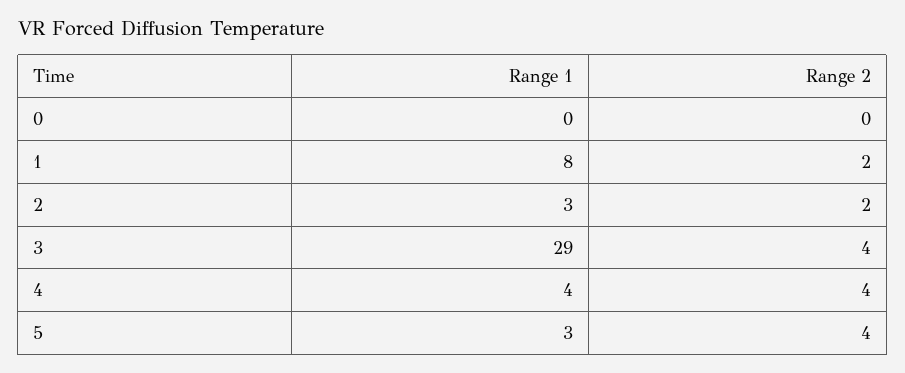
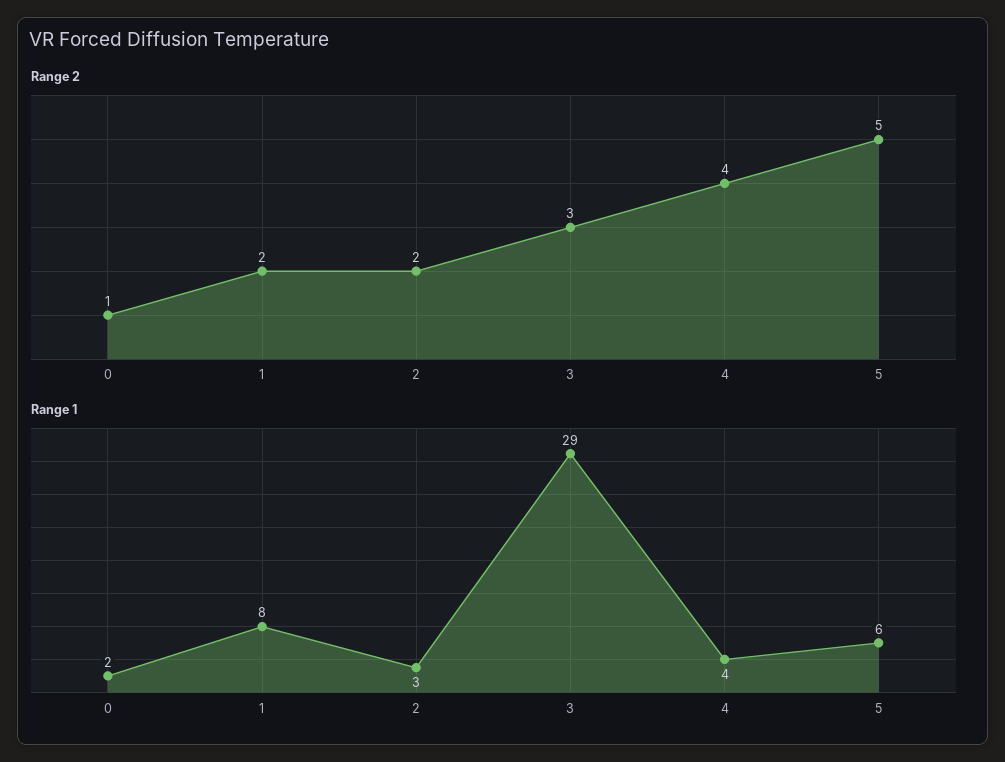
  {
    "Range 1": {
-     "0": 0,
+     "0": 2,
      "1": 8,
      "2": 3,
      "3": 29,
      "4": 4,
-     "5": 3
+     "5": 6
    },
    "Range 2": {
-     "0": 0,
+     "0": 1,
      "1": 2,
      "2": 2,
-     "3": 4,
+     "3": 3,
      "4": 4,
-     "5": 4
+     "5": 5
    }
  }

